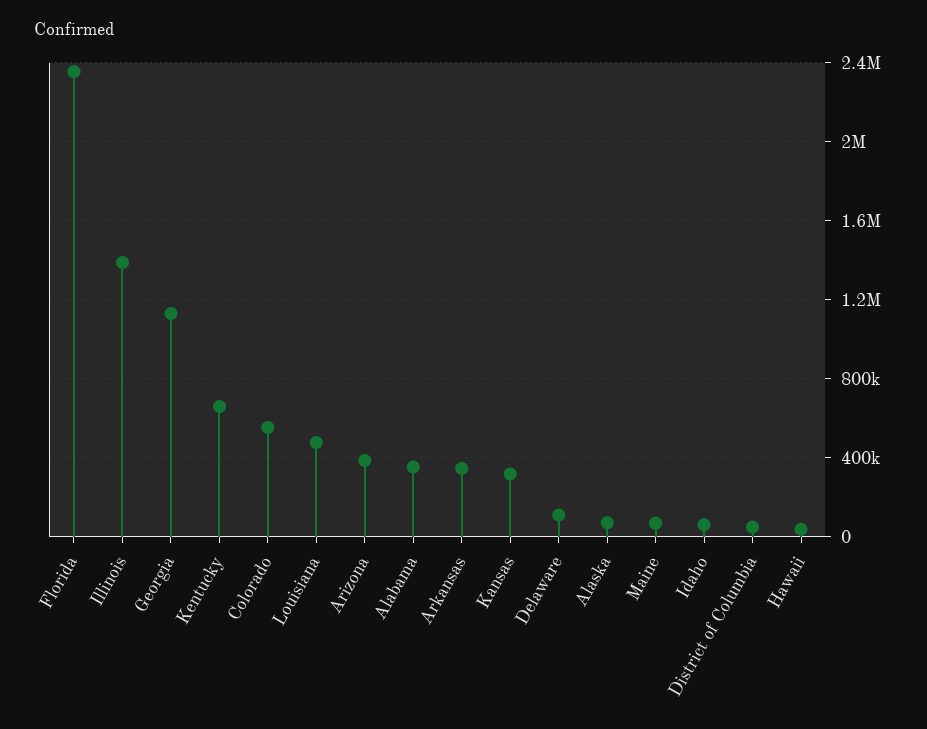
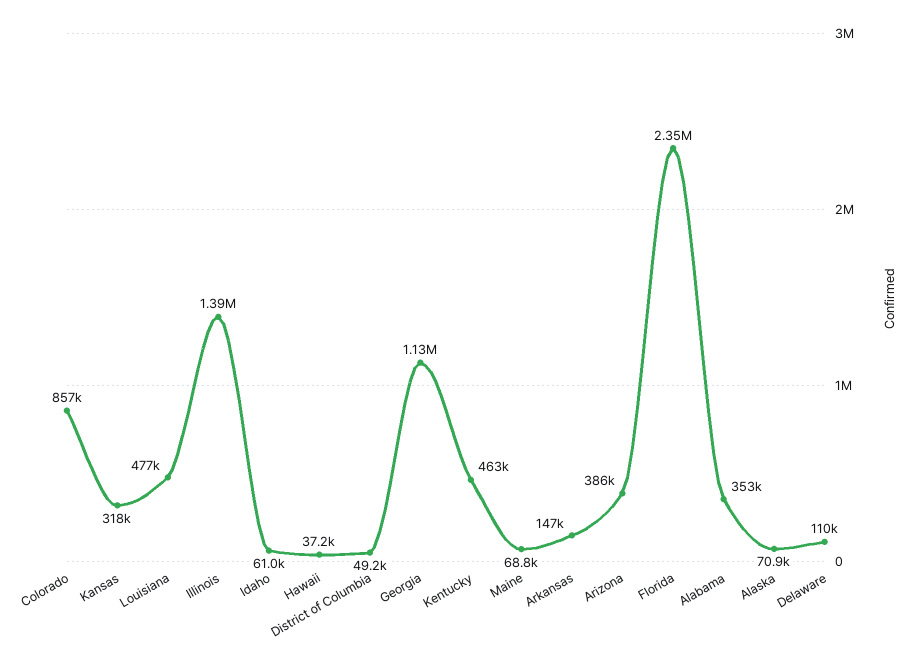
  {
    "Florida": 2350000,
    "Illinois": 1390000,
    "Georgia": 1130000,
-   "Kentucky": 650000,
+   "Kentucky": 463000,
-   "Colorado": 550000,
+   "Colorado": 857000,
    "Louisiana": 477000,
    "Arizona": 386000,
    "Alabama": 353000,
-   "Arkansas": 350000,
+   "Arkansas": 147000,
    "Kansas": 318000,
    "Delaware": 110000,
    "Alaska": 70900,
    "Maine": 68800,
    "Idaho": 61000,
    "District of Columbia": 49200,
    "Hawaii": 37200
  }

